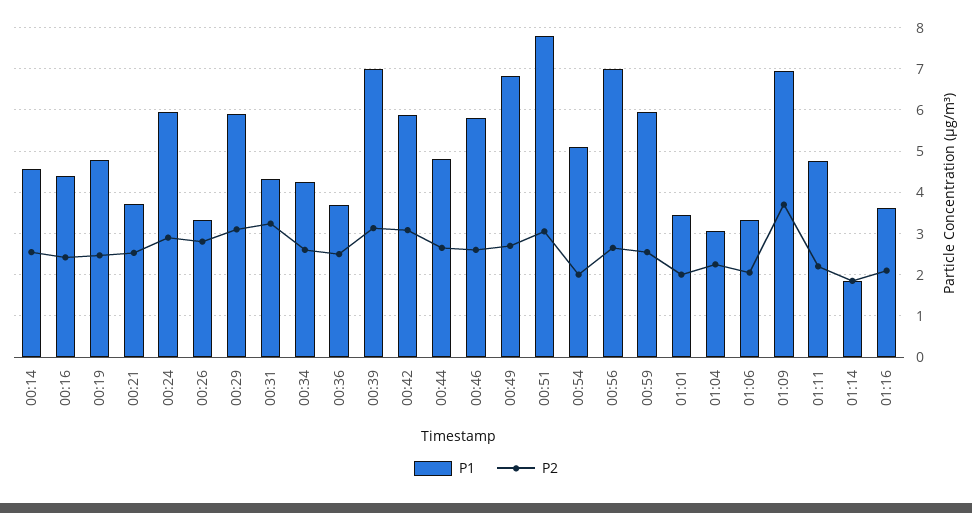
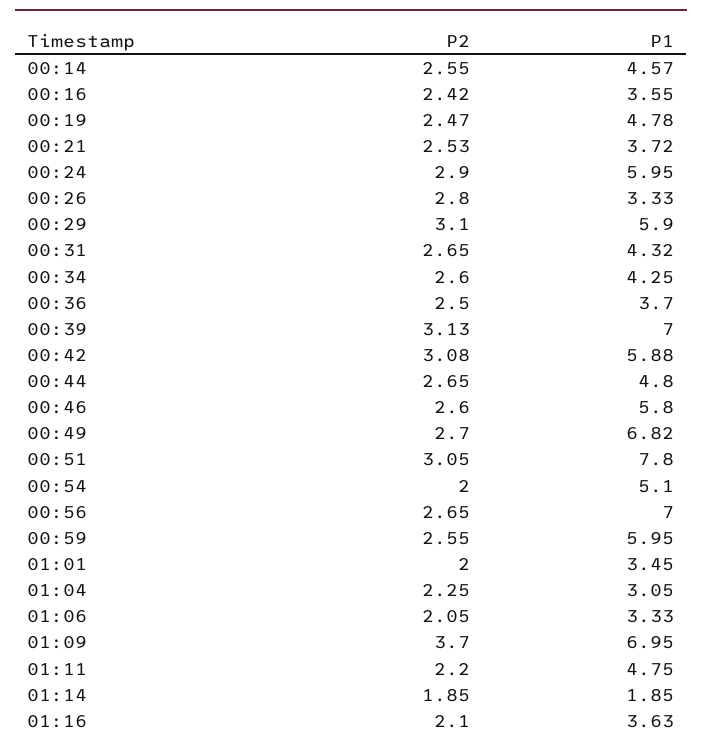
  {
    "P1": {
      "00:14": 4.57,
-     "00:16": 4.4,
+     "00:16": 3.55,
      "00:19": 4.78,
      "00:21": 3.72,
      "00:24": 5.95,
      "00:26": 3.33,
      "00:29": 5.9,
      "00:31": 4.32,
      "00:34": 4.25,
      "00:36": 3.7,
      "00:39": 7,
      "00:42": 5.88,
      "00:44": 4.8,
      "00:46": 5.8,
      "00:49": 6.82,
      "00:51": 7.8,
      "00:54": 5.1,
      "00:56": 7,
      "00:59": 5.95,
      "01:01": 3.45,
      "01:04": 3.05,
      "01:06": 3.33,
      "01:09": 6.95,
      "01:11": 4.75,
      "01:14": 1.85,
      "01:16": 3.63
    },
    "P2": {
      "00:14": 2.55,
      "00:16": 2.42,
      "00:19": 2.47,
      "00:21": 2.53,
      "00:24": 2.9,
      "00:26": 2.8,
      "00:29": 3.1,
-     "00:31": 3.2,
+     "00:31": 2.65,
      "00:34": 2.6,
      "00:36": 2.5,
      "00:39": 3.13,
      "00:42": 3.08,
      "00:44": 2.65,
      "00:46": 2.6,
      "00:49": 2.7,
      "00:51": 3.05,
      "00:54": 2,
      "00:56": 2.65,
      "00:59": 2.55,
      "01:01": 2,
      "01:04": 2.25,
      "01:06": 2.05,
      "01:09": 3.7,
      "01:11": 2.2,
      "01:14": 1.85,
      "01:16": 2.1
    }
  }

